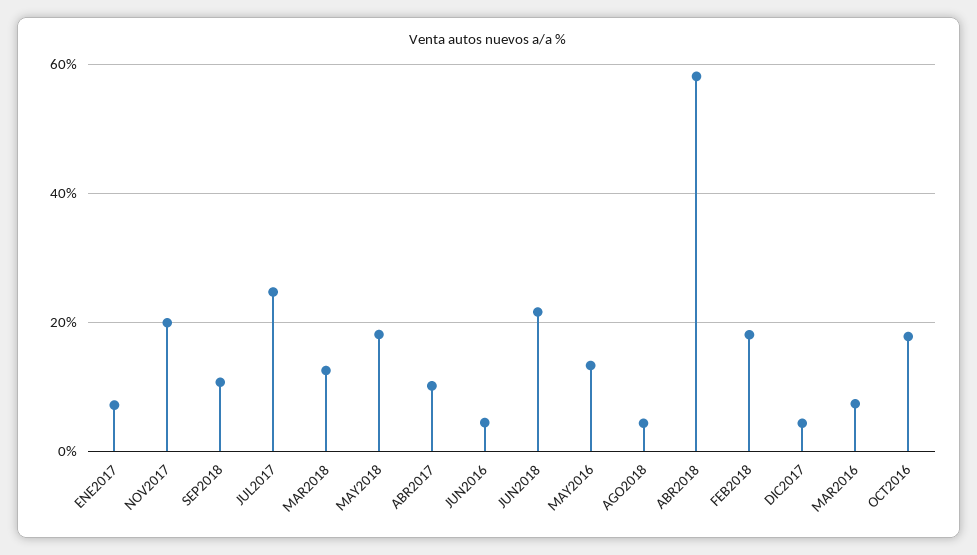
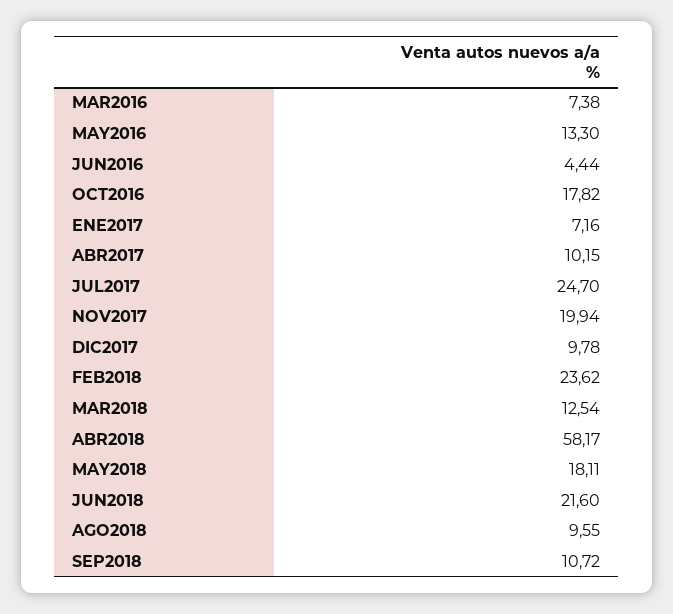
  {
    "ENE2017": 7.16,
    "NOV2017": 19.94,
    "SEP2018": 10.72,
    "JUL2017": 24.7,
    "MAR2018": 12.54,
    "MAY2018": 18.11,
    "ABR2017": 10.15,
    "JUN2016": 4.44,
    "JUN2018": 21.6,
    "MAY2016": 13.3,
-   "AGO2018": 4,
+   "AGO2018": 9.55,
    "ABR2018": 58.17,
-   "FEB2018": 18,
+   "FEB2018": 23.62,
-   "DIC2017": 4,
+   "DIC2017": 9.78,
    "MAR2016": 7.38,
    "OCT2016": 17.82
  }

